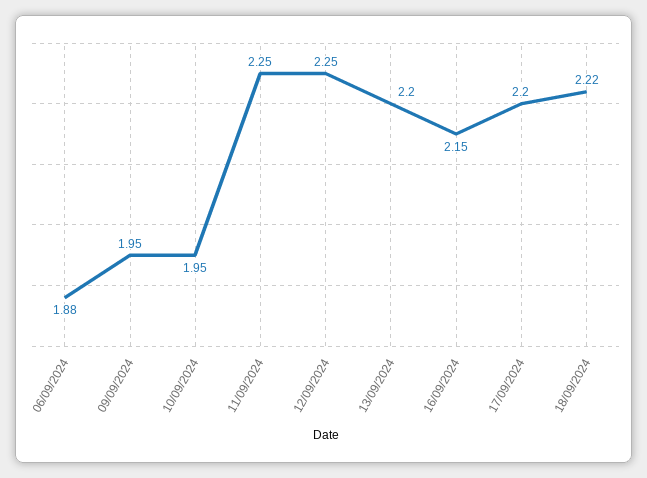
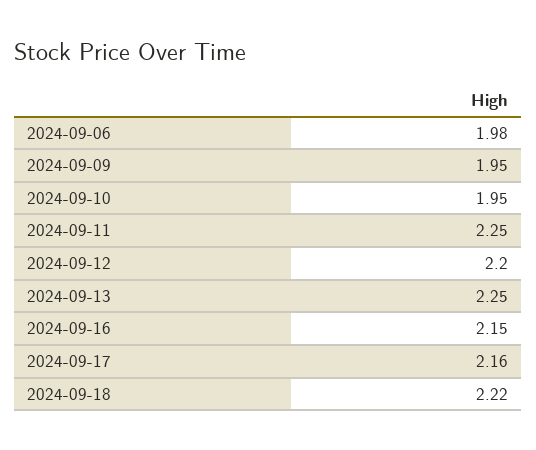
  {
-   "06/09/2024": 1.88,
+   "06/09/2024": 1.98,
    "09/09/2024": 1.95,
    "10/09/2024": 1.95,
    "11/09/2024": 2.25,
-   "12/09/2024": 2.25,
+   "12/09/2024": 2.2,
-   "13/09/2024": 2.2,
+   "13/09/2024": 2.25,
    "16/09/2024": 2.15,
-   "17/09/2024": 2.2,
+   "17/09/2024": 2.16,
    "18/09/2024": 2.22
  }

